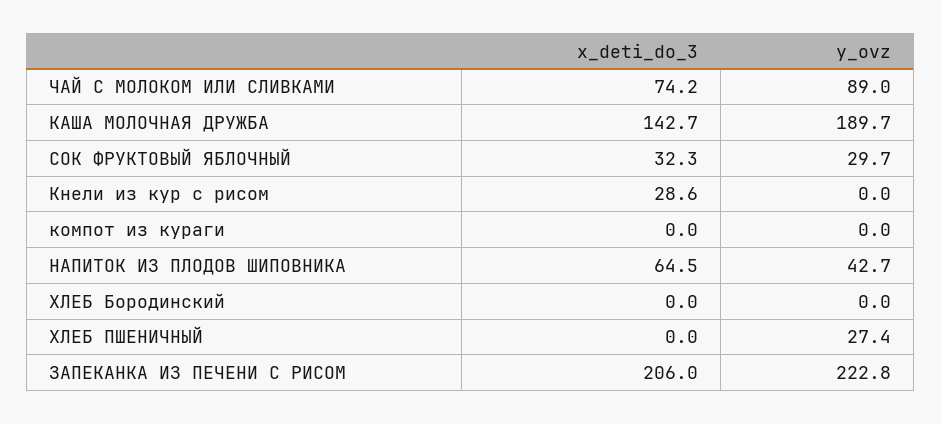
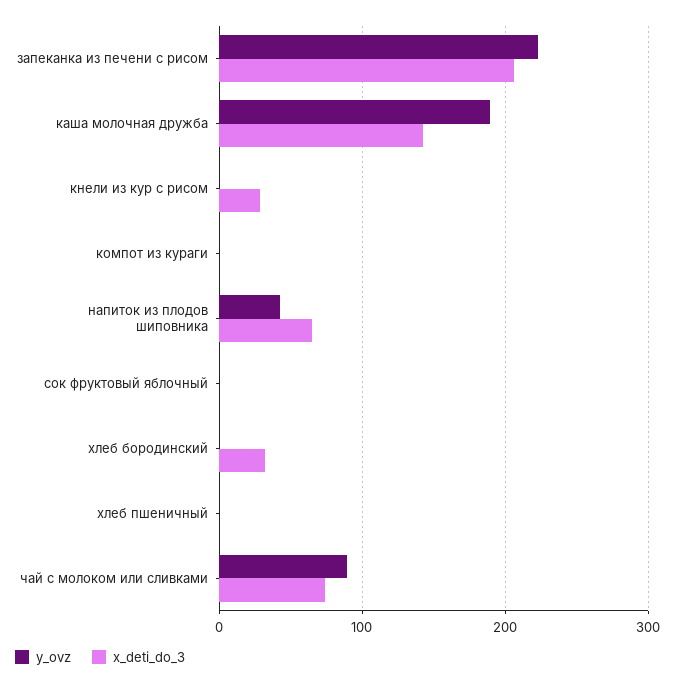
  {
    "x_deti_do_3": {
      "ЧАЙ С МОЛОКОМ ИЛИ СЛИВКАМИ": 74.2,
      "КАША МОЛОЧНАЯ ДРУЖБА": 142.7,
-     "СОК ФРУКТОВЫЙ ЯБЛОЧНЫЙ": 32.3,
+     "СОК ФРУКТОВЫЙ ЯБЛОЧНЫЙ": 0,
      "Кнели из кур с рисом": 28.6,
      "компот из кураги": 0,
      "НАПИТОК ИЗ ПЛОДОВ ШИПОВНИКА": 64.5,
-     "ХЛЕБ Бородинский": 0,
+     "ХЛЕБ Бородинский": 30,
      "ХЛЕБ ПШЕНИЧНЫЙ": 0,
      "ЗАПЕКАНКА ИЗ ПЕЧЕНИ С РИСОМ": 206
    },
    "y_ovz": {
      "ЧАЙ С МОЛОКОМ ИЛИ СЛИВКАМИ": 89,
      "КАША МОЛОЧНАЯ ДРУЖБА": 189.7,
-     "СОК ФРУКТОВЫЙ ЯБЛОЧНЫЙ": 29.7,
+     "СОК ФРУКТОВЫЙ ЯБЛОЧНЫЙ": 0,
      "Кнели из кур с рисом": 0,
      "компот из кураги": 0,
      "НАПИТОК ИЗ ПЛОДОВ ШИПОВНИКА": 42.7,
      "ХЛЕБ Бородинский": 0,
-     "ХЛЕБ ПШЕНИЧНЫЙ": 27.4,
+     "ХЛЕБ ПШЕНИЧНЫЙ": 0,
      "ЗАПЕКАНКА ИЗ ПЕЧЕНИ С РИСОМ": 222.8
    }
  }

